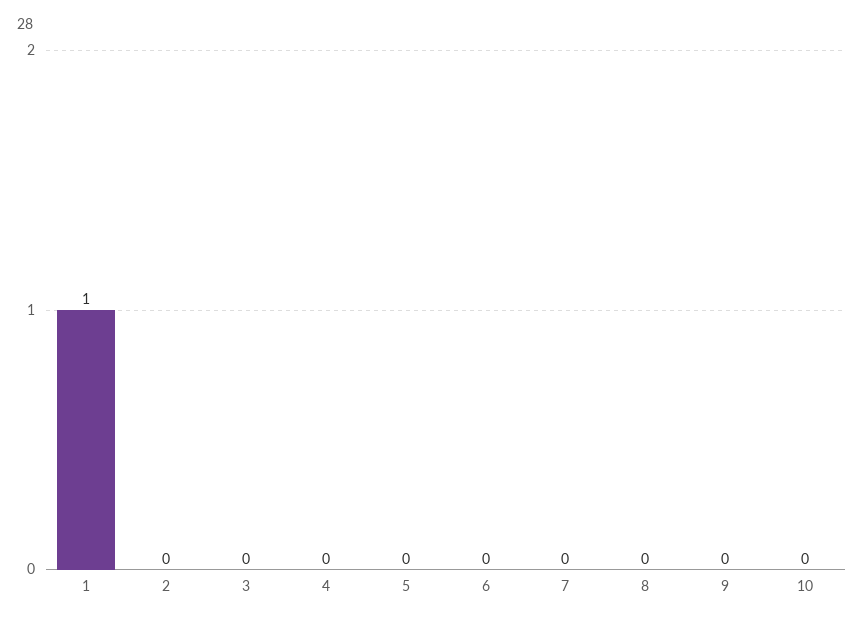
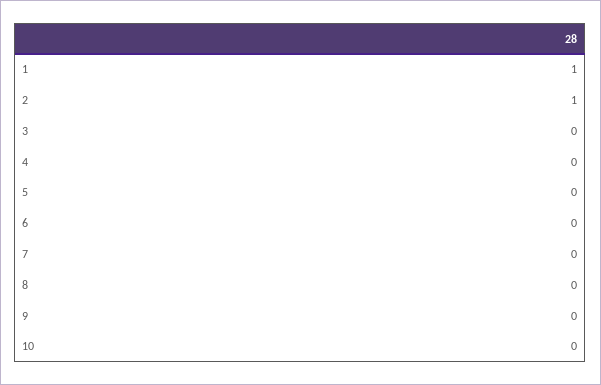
  {
    "1": 1,
-   "2": 0,
+   "2": 1,
    "3": 0,
    "4": 0,
    "5": 0,
    "6": 0,
    "7": 0,
    "8": 0,
    "9": 0,
    "10": 0
  }

